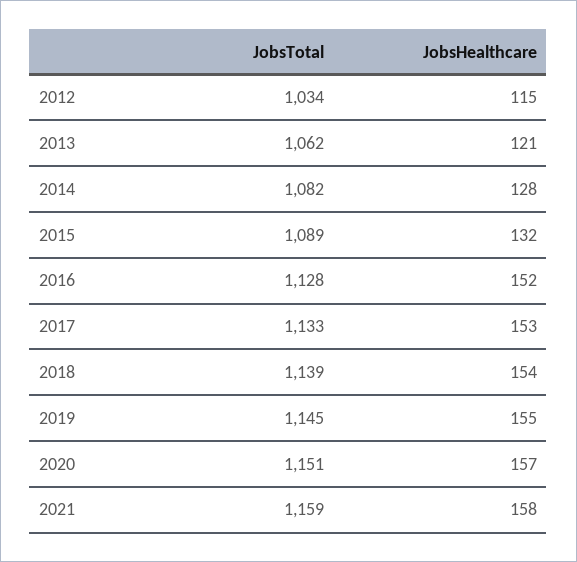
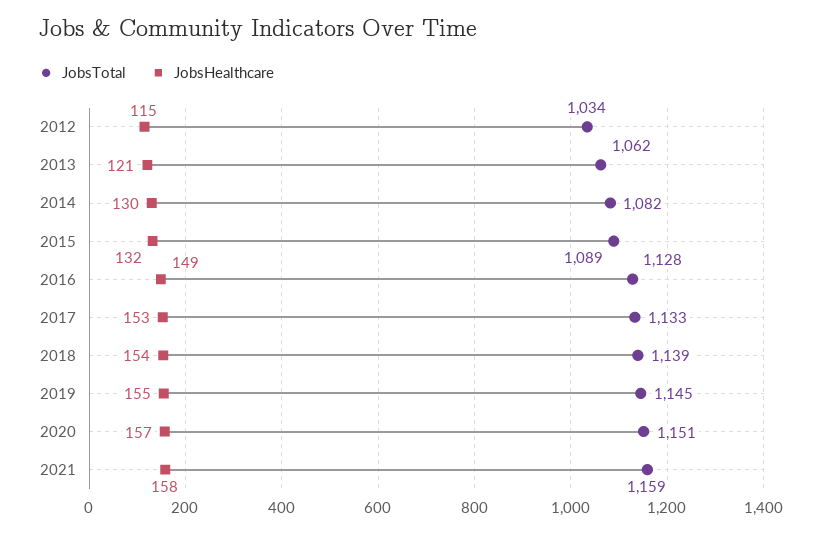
  {
    "JobsTotal": {
      "2012": 1034,
      "2013": 1062,
      "2014": 1082,
      "2015": 1089,
      "2016": 1128,
      "2017": 1133,
      "2018": 1139,
      "2019": 1145,
      "2020": 1151,
      "2021": 1159
    },
    "JobsHealthcare": {
      "2012": 115,
      "2013": 121,
-     "2014": 128,
+     "2014": 130,
      "2015": 132,
-     "2016": 152,
+     "2016": 149,
      "2017": 153,
      "2018": 154,
      "2019": 155,
      "2020": 157,
      "2021": 158
    }
  }

